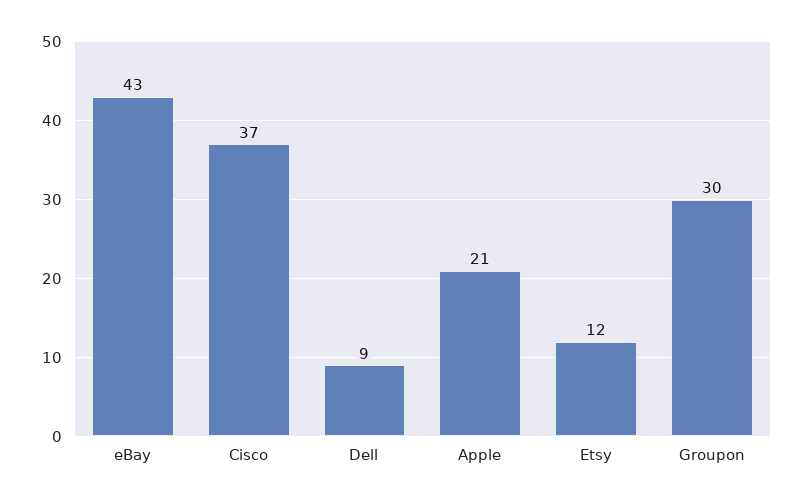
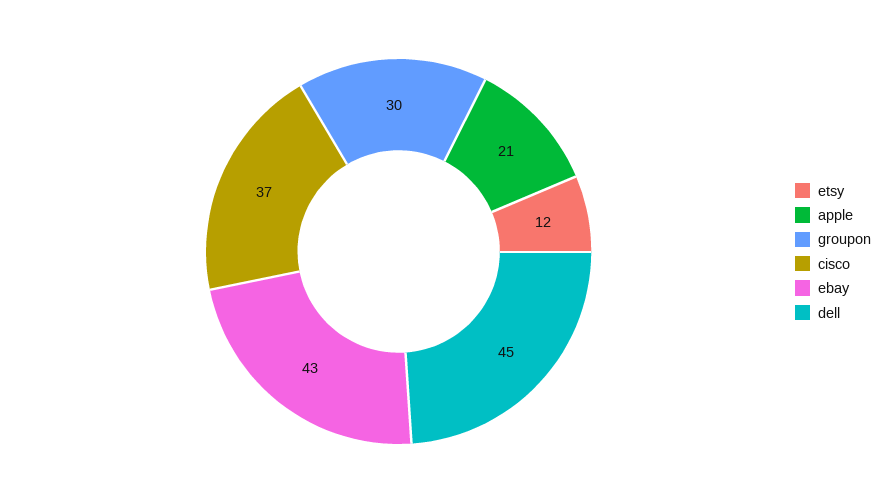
  {
    "eBay": 43,
    "Cisco": 37,
-   "Dell": 9,
+   "Dell": 45,
    "Apple": 21,
    "Etsy": 12,
    "Groupon": 30
  }

